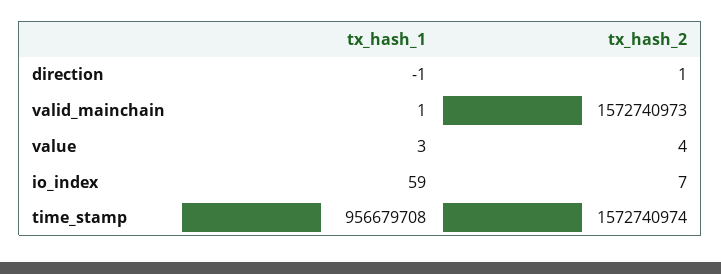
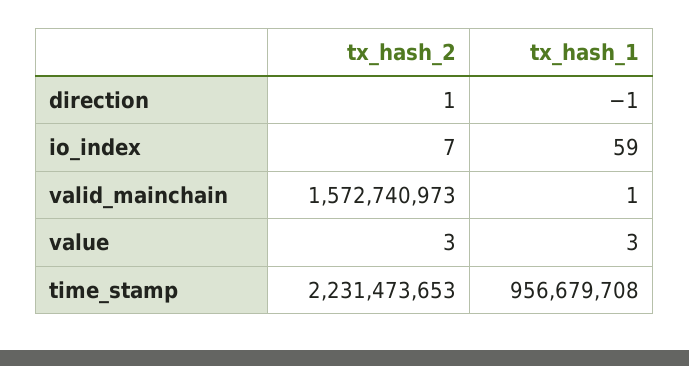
  {
    "tx_hash_1": {
      "direction": -1,
      "valid_mainchain": 1,
      "value": 3,
      "io_index": 59,
      "time_stamp": 956679708
    },
    "tx_hash_2": {
      "direction": 1,
      "valid_mainchain": 1572740973,
-     "value": 4,
+     "value": 3,
      "io_index": 7,
-     "time_stamp": 1572740974
+     "time_stamp": 2231473653
    }
  }

